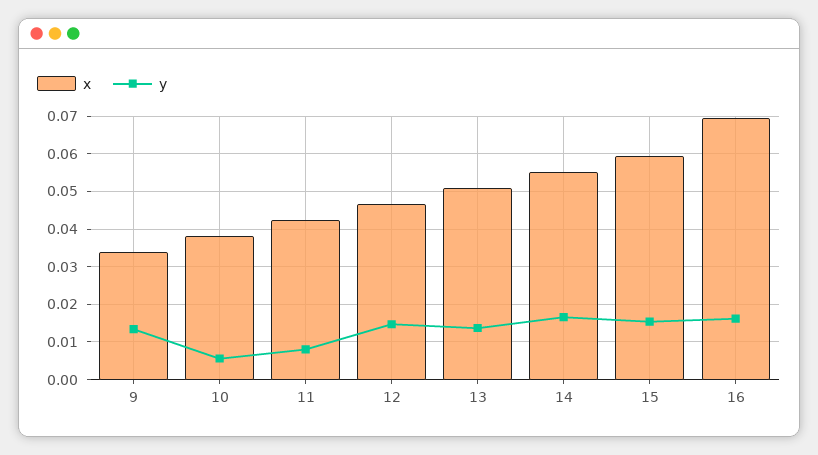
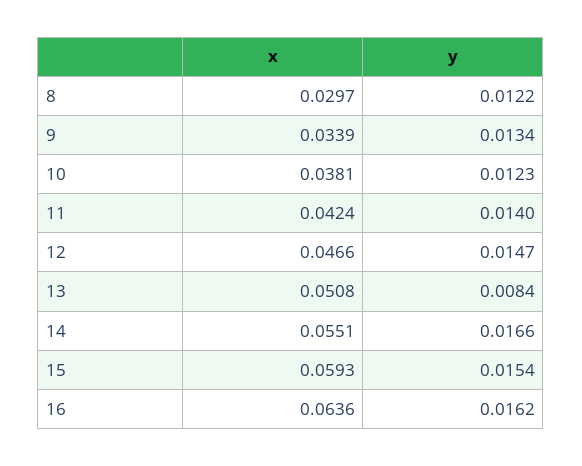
  {
    "x": {
      "9": 0.0339,
      "10": 0.0381,
      "11": 0.0424,
      "12": 0.0466,
      "13": 0.0508,
      "14": 0.0551,
      "15": 0.0593,
-     "16": 0.07
+     "16": 0.0636,
+     "8": 0.0297
    },
    "y": {
      "9": 0.0134,
-     "10": 0.006,
+     "10": 0.0123,
-     "11": 0.008,
+     "11": 0.014,
      "12": 0.0147,
-     "13": 0.014,
+     "13": 0.0084,
      "14": 0.0166,
      "15": 0.0154,
-     "16": 0.0162
+     "16": 0.0162,
+     "8": 0.0122
    }
  }

